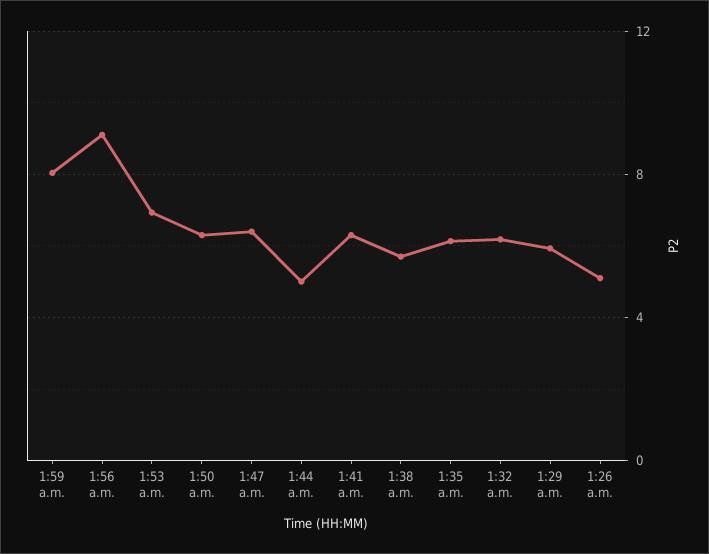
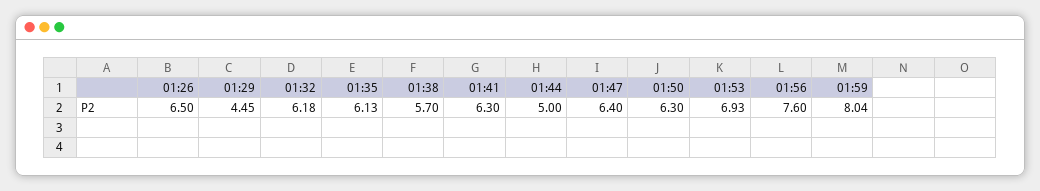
  {
    "1:59 a.m.": 8.04,
-   "1:56 a.m.": 9,
+   "1:56 a.m.": 7.6,
    "1:53 a.m.": 6.93,
    "1:50 a.m.": 6.3,
    "1:47 a.m.": 6.4,
    "1:44 a.m.": 5,
    "1:41 a.m.": 6.3,
    "1:38 a.m.": 5.7,
    "1:35 a.m.": 6.13,
    "1:32 a.m.": 6.18,
-   "1:29 a.m.": 6,
+   "1:29 a.m.": 4.45,
-   "1:26 a.m.": 5
+   "1:26 a.m.": 6.5
  }

